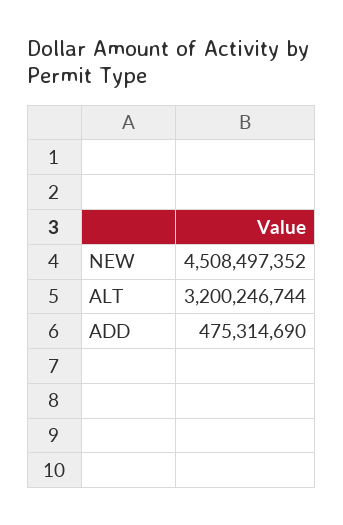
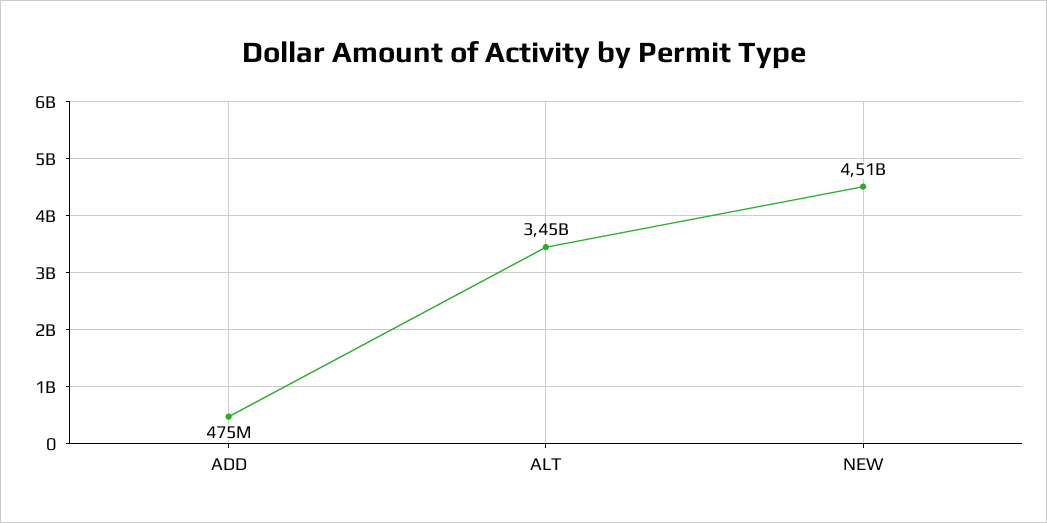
  {
    "NEW": 4508497352,
-   "ALT": 3200246744,
+   "ALT": 3450000000,
    "ADD": 475314690
  }

